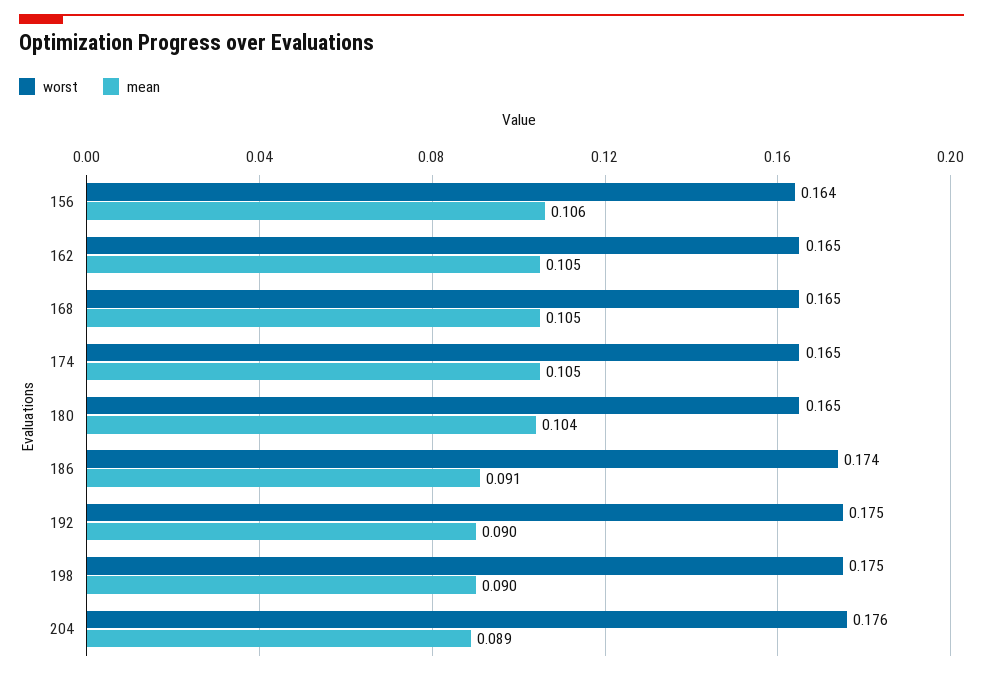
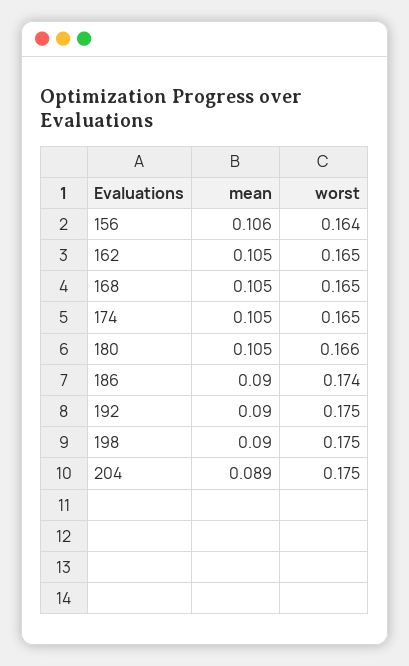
  {
    "worst": {
      "156": 0.164,
      "162": 0.165,
      "168": 0.165,
      "174": 0.165,
-     "180": 0.165,
+     "180": 0.166,
      "186": 0.174,
      "192": 0.175,
      "198": 0.175,
-     "204": 0.176
+     "204": 0.175
    },
    "mean": {
      "156": 0.106,
      "162": 0.105,
      "168": 0.105,
      "174": 0.105,
-     "180": 0.104,
+     "180": 0.105,
-     "186": 0.091,
+     "186": 0.09,
      "192": 0.09,
      "198": 0.09,
      "204": 0.089
    }
  }

